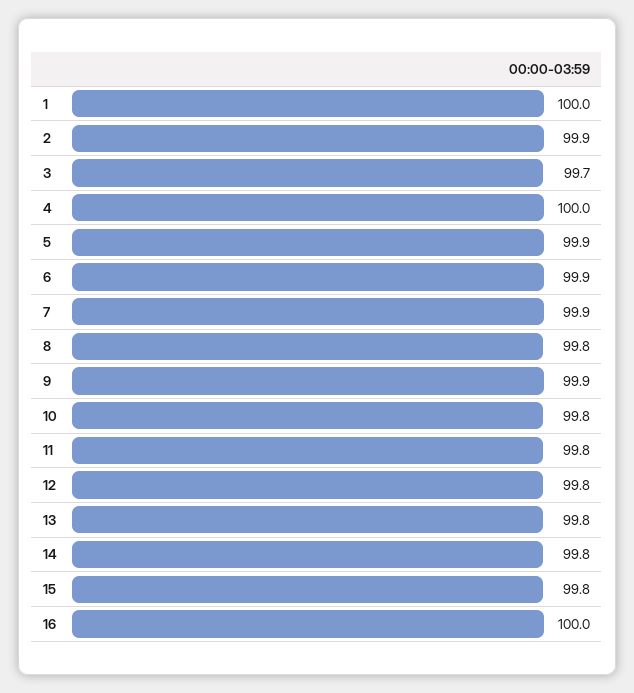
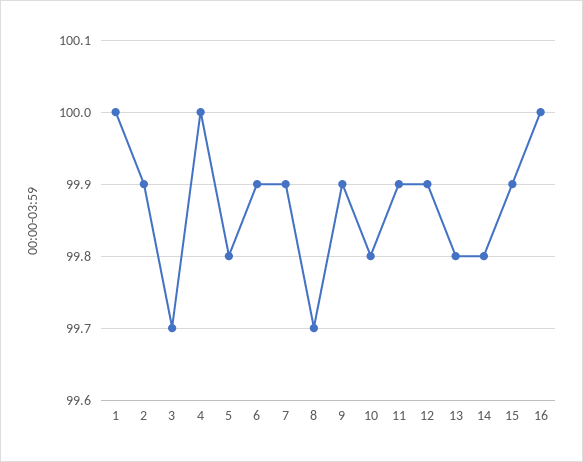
  {
    "1": 100,
    "2": 99.9,
    "3": 99.7,
    "4": 100,
-   "5": 99.9,
+   "5": 99.8,
    "6": 99.9,
    "7": 99.9,
-   "8": 99.8,
+   "8": 99.7,
    "9": 99.9,
    "10": 99.8,
-   "11": 99.8,
+   "11": 99.9,
-   "12": 99.8,
+   "12": 99.9,
    "13": 99.8,
    "14": 99.8,
-   "15": 99.8,
+   "15": 99.9,
    "16": 100
  }

